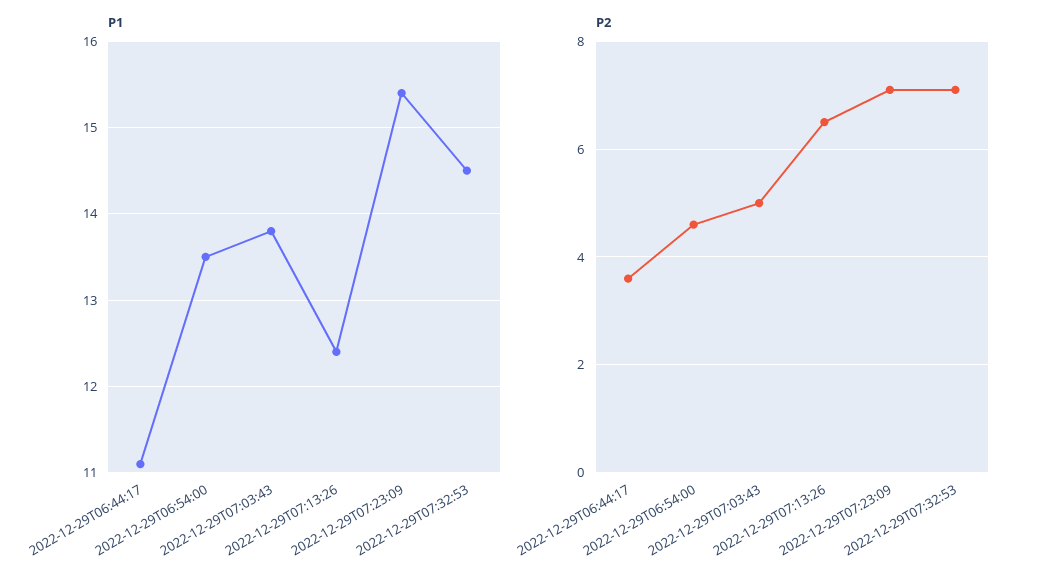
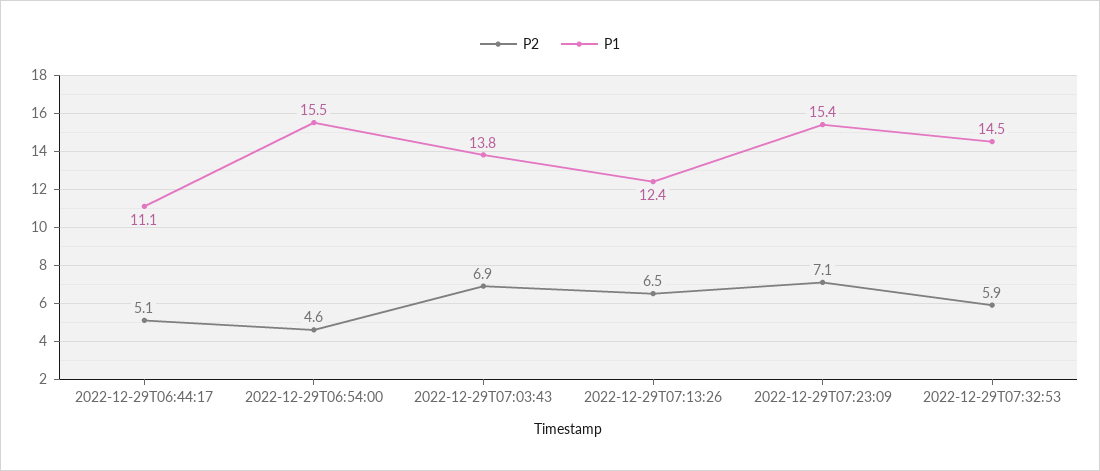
  {
    "P1": {
      "2022-12-29T06:44:17": 11.1,
-     "2022-12-29T06:54:00": 13.5,
+     "2022-12-29T06:54:00": 15.5,
      "2022-12-29T07:03:43": 13.8,
      "2022-12-29T07:13:26": 12.4,
      "2022-12-29T07:23:09": 15.4,
      "2022-12-29T07:32:53": 14.5
    },
    "P2": {
-     "2022-12-29T06:44:17": 3.5,
+     "2022-12-29T06:44:17": 5.1,
      "2022-12-29T06:54:00": 4.6,
-     "2022-12-29T07:03:43": 5,
+     "2022-12-29T07:03:43": 6.9,
      "2022-12-29T07:13:26": 6.5,
      "2022-12-29T07:23:09": 7.1,
-     "2022-12-29T07:32:53": 7
+     "2022-12-29T07:32:53": 5.9
    }
  }

